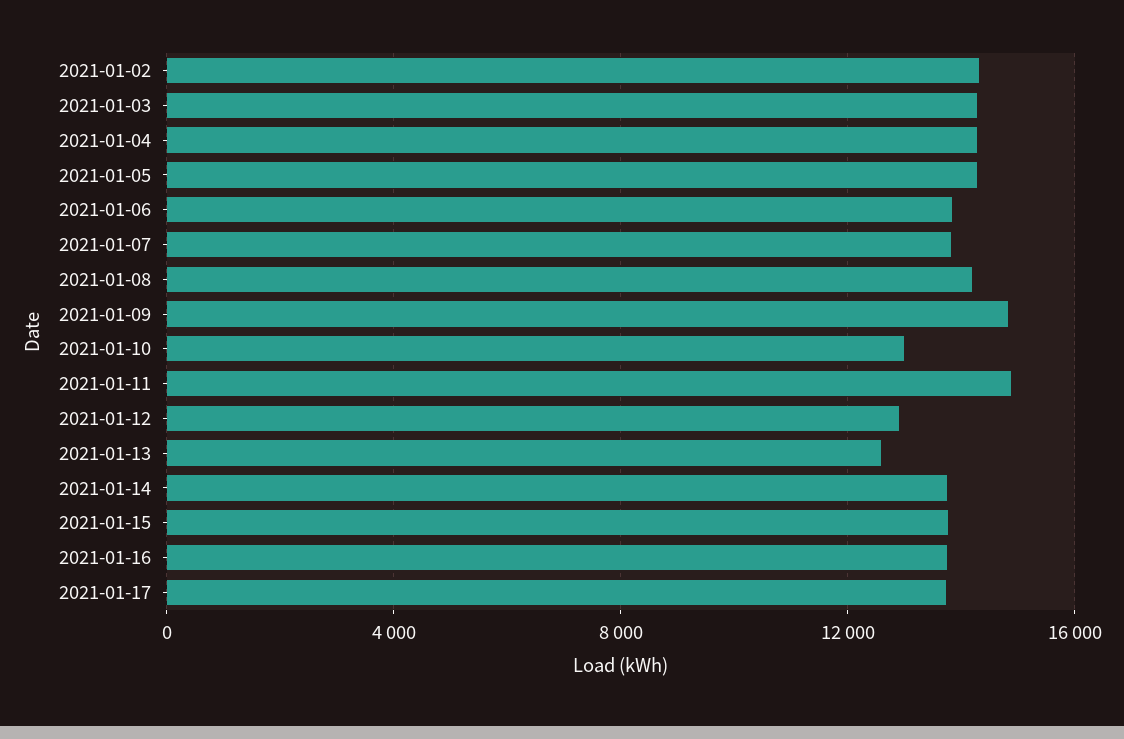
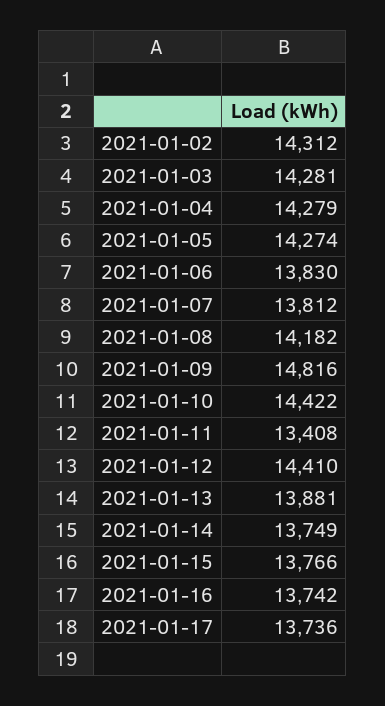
  {
    "2021-01-02": 14312,
    "2021-01-03": 14281,
    "2021-01-04": 14279,
    "2021-01-05": 14274,
    "2021-01-06": 13830,
    "2021-01-07": 13812,
    "2021-01-08": 14182,
    "2021-01-09": 14816,
-   "2021-01-10": 13000,
+   "2021-01-10": 14422,
-   "2021-01-11": 15000,
+   "2021-01-11": 13408,
-   "2021-01-12": 13000,
+   "2021-01-12": 14410,
-   "2021-01-13": 12500,
+   "2021-01-13": 13881,
    "2021-01-14": 13749,
    "2021-01-15": 13766,
    "2021-01-16": 13742,
    "2021-01-17": 13736
  }

